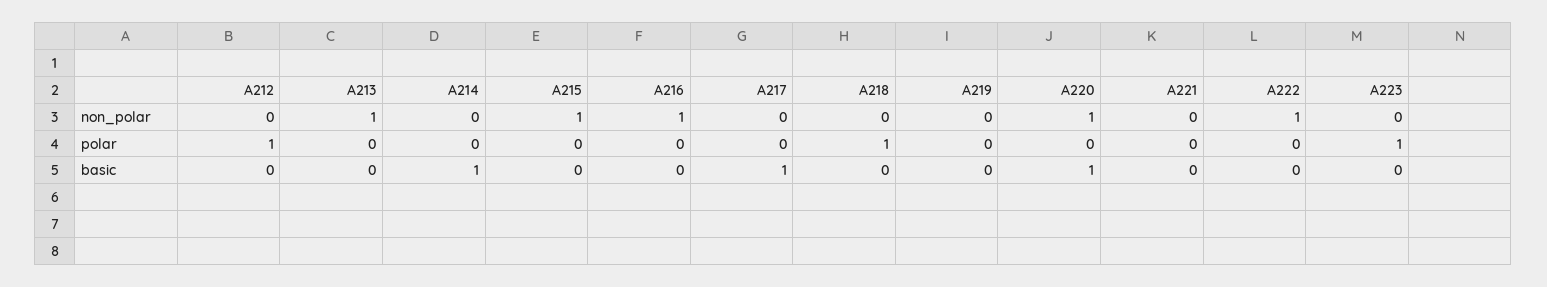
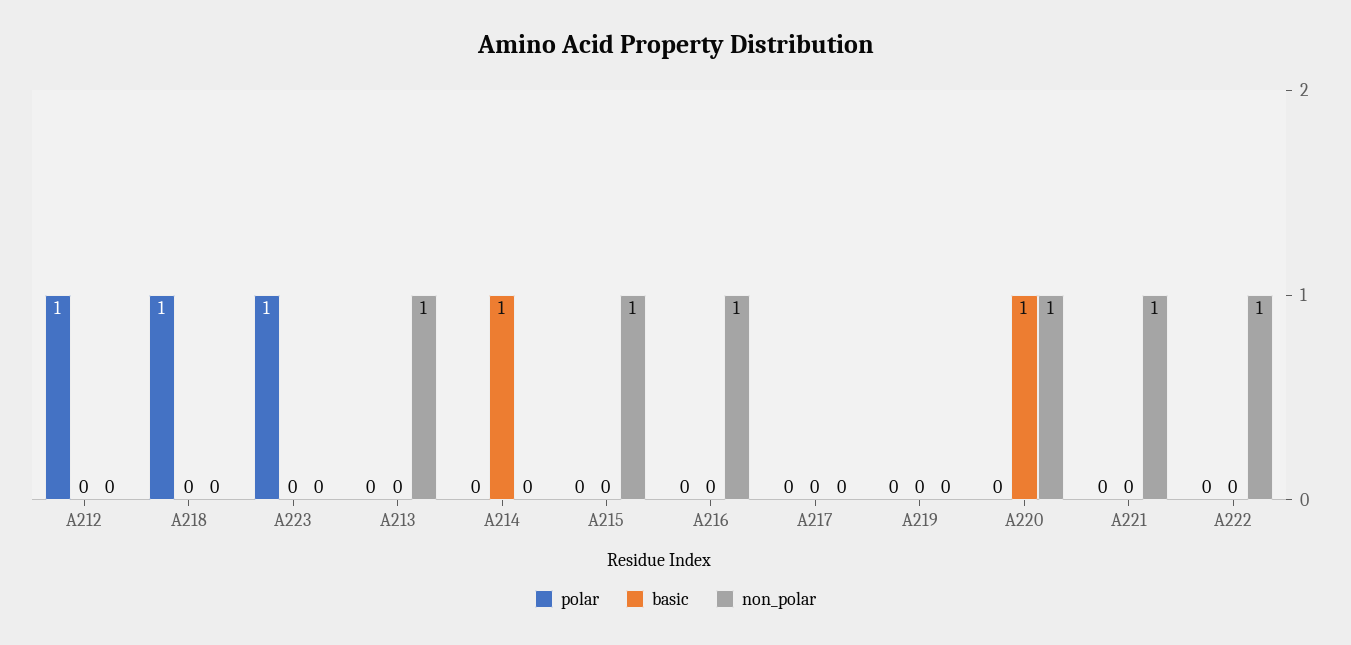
  {
    "non_polar": {
      "A212": 0,
      "A213": 1,
      "A214": 0,
      "A215": 1,
      "A216": 1,
      "A217": 0,
      "A218": 0,
      "A219": 0,
      "A220": 1,
-     "A221": 0,
+     "A221": 1,
      "A222": 1,
      "A223": 0
    },
    "polar": {
      "A212": 1,
      "A213": 0,
      "A214": 0,
      "A215": 0,
      "A216": 0,
      "A217": 0,
      "A218": 1,
      "A219": 0,
      "A220": 0,
      "A221": 0,
      "A222": 0,
      "A223": 1
    },
    "basic": {
      "A212": 0,
      "A213": 0,
      "A214": 1,
      "A215": 0,
      "A216": 0,
-     "A217": 1,
+     "A217": 0,
      "A218": 0,
      "A219": 0,
      "A220": 1,
      "A221": 0,
      "A222": 0,
      "A223": 0
    }
  }

